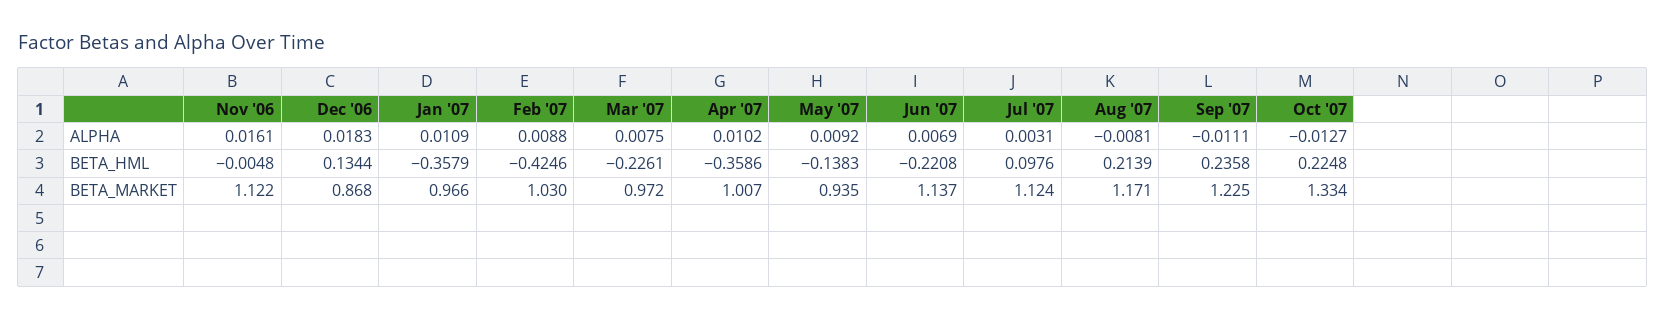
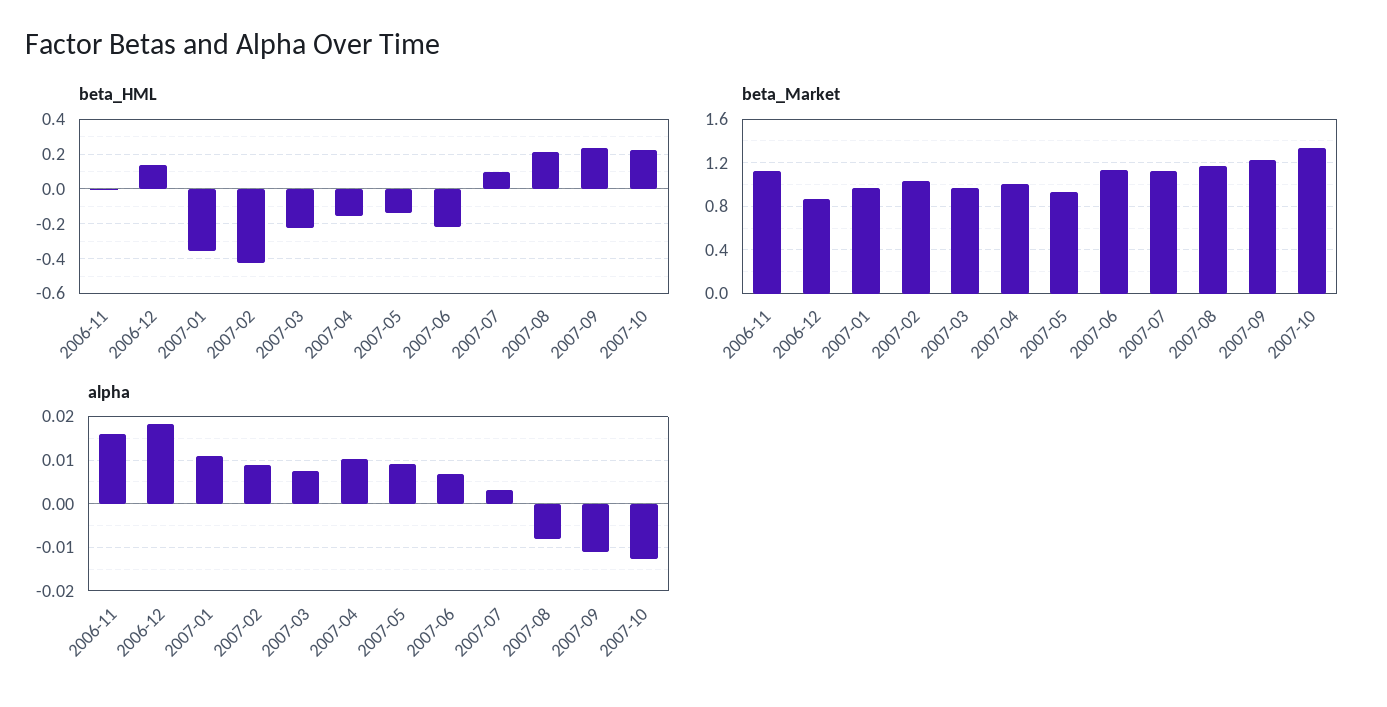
  {
    "ALPHA": {
      "Nov '06": 0.0161,
      "Dec '06": 0.0183,
      "Jan '07": 0.0109,
      "Feb '07": 0.0088,
      "Mar '07": 0.0075,
      "Apr '07": 0.0102,
      "May '07": 0.0092,
      "Jun '07": 0.0069,
      "Jul '07": 0.0031,
      "Aug '07": -0.0081,
      "Sep '07": -0.0111,
      "Oct '07": -0.0127
    },
    "BETA_HML": {
      "Nov '06": -0.0048,
      "Dec '06": 0.1344,
      "Jan '07": -0.3579,
      "Feb '07": -0.4246,
      "Mar '07": -0.2261,
-     "Apr '07": -0.3586,
+     "Apr '07": -0.15,
      "May '07": -0.1383,
      "Jun '07": -0.2208,
      "Jul '07": 0.0976,
      "Aug '07": 0.2139,
      "Sep '07": 0.2358,
      "Oct '07": 0.2248
    },
    "BETA_MARKET": {
      "Nov '06": 1.122,
      "Dec '06": 0.868,
      "Jan '07": 0.966,
      "Feb '07": 1.03,
      "Mar '07": 0.972,
      "Apr '07": 1.007,
      "May '07": 0.935,
      "Jun '07": 1.137,
      "Jul '07": 1.124,
      "Aug '07": 1.171,
      "Sep '07": 1.225,
      "Oct '07": 1.334
    }
  }

